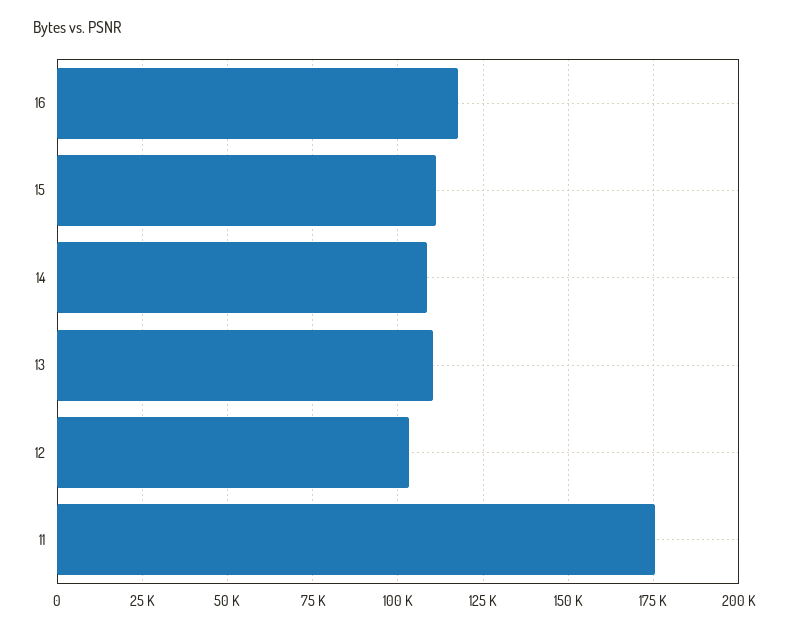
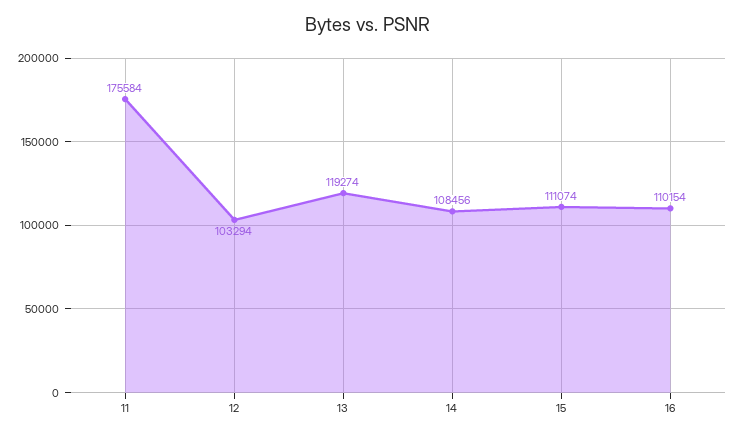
  {
-   "16": 117500,
+   "16": 110154,
    "15": 111074,
    "14": 108456,
-   "13": 110000,
+   "13": 119274,
    "12": 103294,
    "11": 175584
  }

